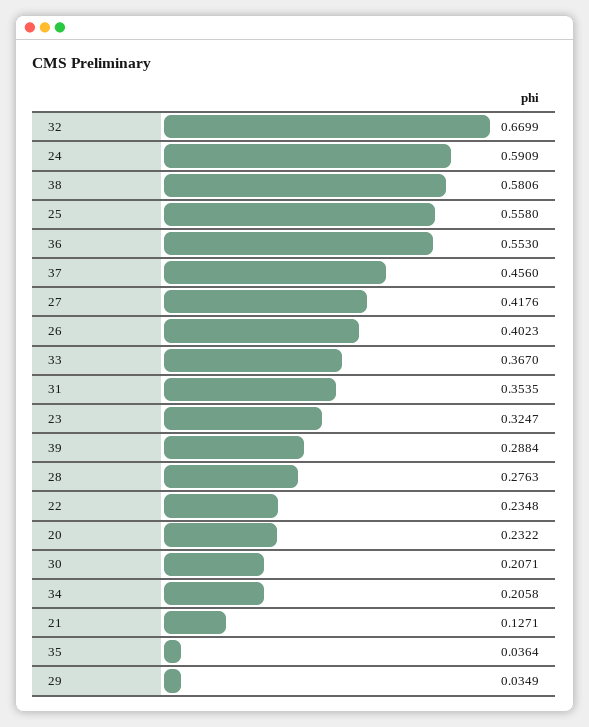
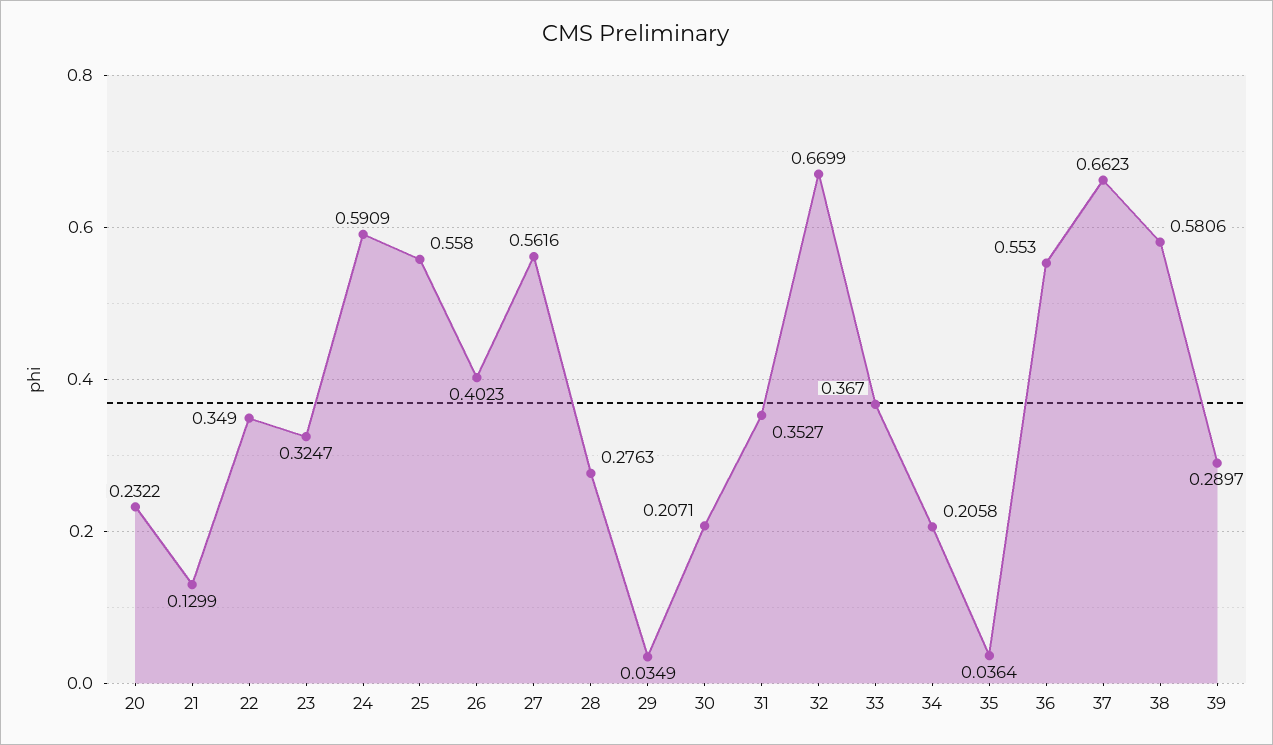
  {
    "32": 0.6699,
    "24": 0.5909,
    "38": 0.5806,
    "25": 0.558,
    "36": 0.553,
-   "37": 0.456,
+   "37": 0.6623,
-   "27": 0.4176,
+   "27": 0.5616,
    "26": 0.4023,
    "33": 0.367,
-   "31": 0.3535,
+   "31": 0.3527,
    "23": 0.3247,
-   "39": 0.2884,
+   "39": 0.2897,
    "28": 0.2763,
-   "22": 0.2348,
+   "22": 0.349,
    "20": 0.2322,
    "30": 0.2071,
    "34": 0.2058,
-   "21": 0.1271,
+   "21": 0.1299,
    "35": 0.0364,
    "29": 0.0349
  }

